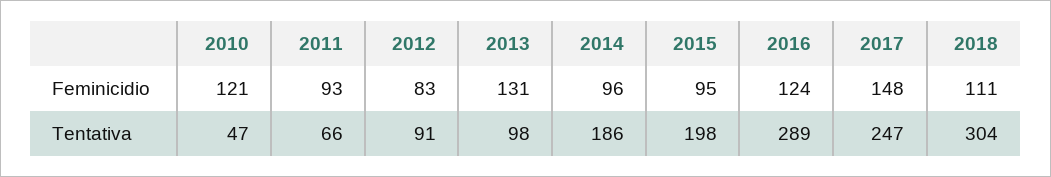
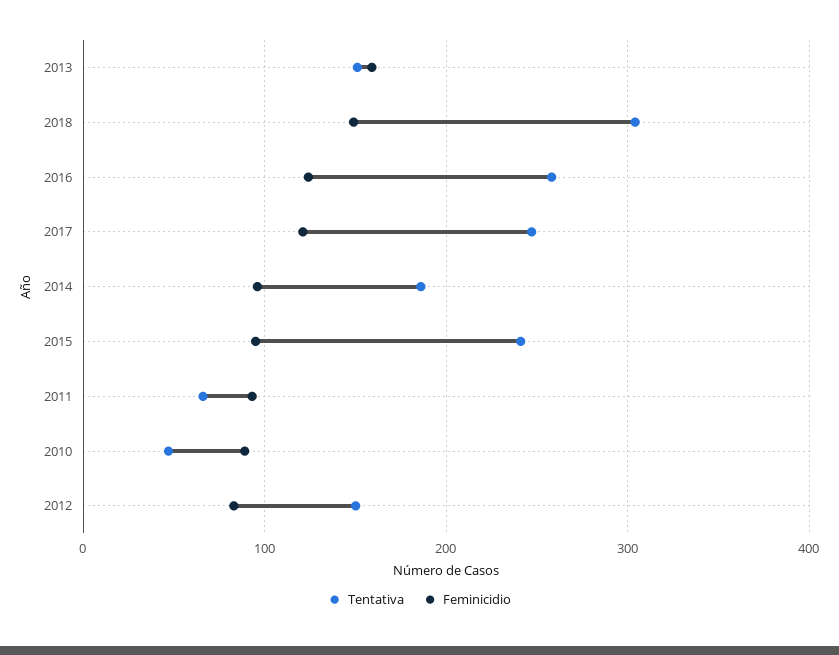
  {
    "Feminicidio": {
-     "2010": 121,
+     "2010": 90,
      "2011": 93,
      "2012": 83,
-     "2013": 131,
+     "2013": 160,
      "2014": 96,
      "2015": 95,
      "2016": 124,
-     "2017": 148,
+     "2017": 120,
-     "2018": 111
+     "2018": 150
    },
    "Tentativa": {
      "2010": 47,
      "2011": 66,
-     "2012": 91,
+     "2012": 150,
-     "2013": 98,
+     "2013": 150,
      "2014": 186,
-     "2015": 198,
+     "2015": 240,
-     "2016": 289,
+     "2016": 260,
      "2017": 247,
      "2018": 304
    }
  }

